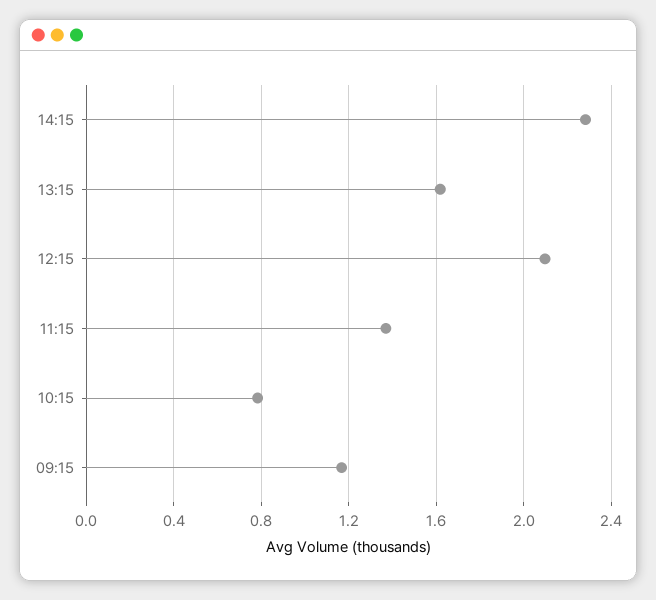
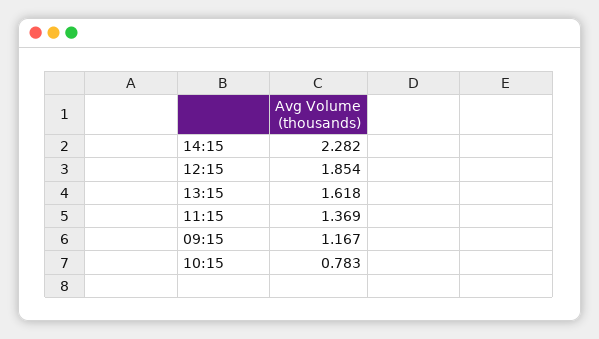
  {
    "14:15": 2.282,
    "13:15": 1.618,
-   "12:15": 2.1,
+   "12:15": 1.854,
    "11:15": 1.369,
    "10:15": 0.783,
    "09:15": 1.167
  }

